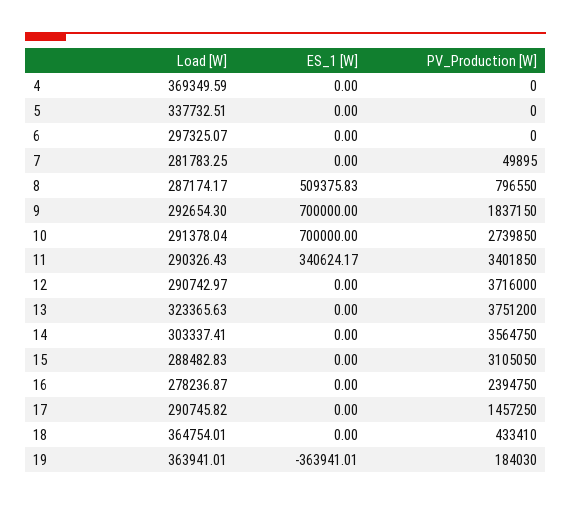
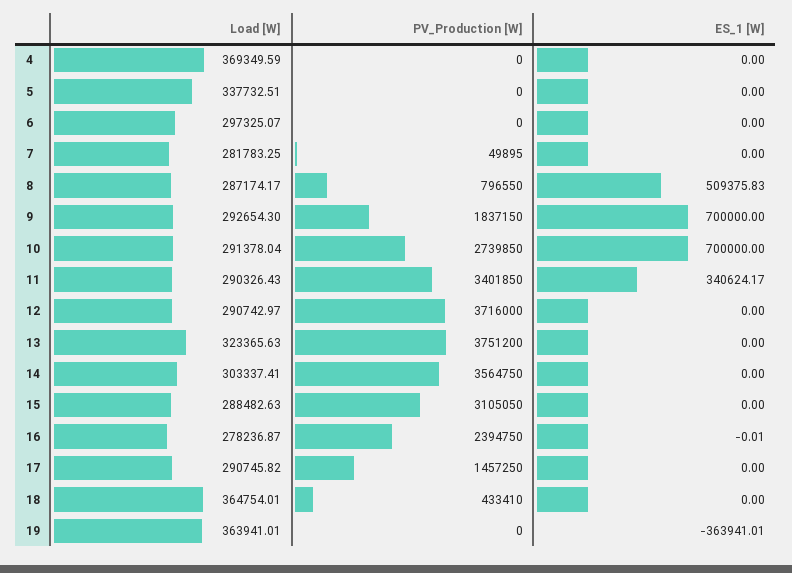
  {
    "Load [W]": {
      "4": 369349.59,
      "5": 337732.51,
      "6": 297325.07,
      "7": 281783.25,
      "8": 287174.17,
      "9": 292654.3,
      "10": 291378.04,
      "11": 290326.43,
      "12": 290742.97,
      "13": 323365.63,
      "14": 303337.41,
-     "15": 288482.83,
+     "15": 288482.63,
      "16": 278236.87,
      "17": 290745.82,
      "18": 364754.01,
      "19": 363941.01
    },
    "ES_1 [W]": {
      "4": 0,
      "5": 0,
      "6": 0,
      "7": 0,
      "8": 509375.83,
      "9": 700000,
      "10": 700000,
      "11": 340624.17,
      "12": 0,
      "13": 0,
      "14": 0,
      "15": 0,
-     "16": 0,
+     "16": -0.01,
      "17": 0,
      "18": 0,
      "19": -363941.01
    },
    "PV_Production [W]": {
      "4": 0,
      "5": 0,
      "6": 0,
      "7": 49895,
      "8": 796550,
      "9": 1837150,
      "10": 2739850,
      "11": 3401850,
      "12": 3716000,
      "13": 3751200,
      "14": 3564750,
      "15": 3105050,
      "16": 2394750,
      "17": 1457250,
      "18": 433410,
-     "19": 184030
+     "19": 0
    }
  }

